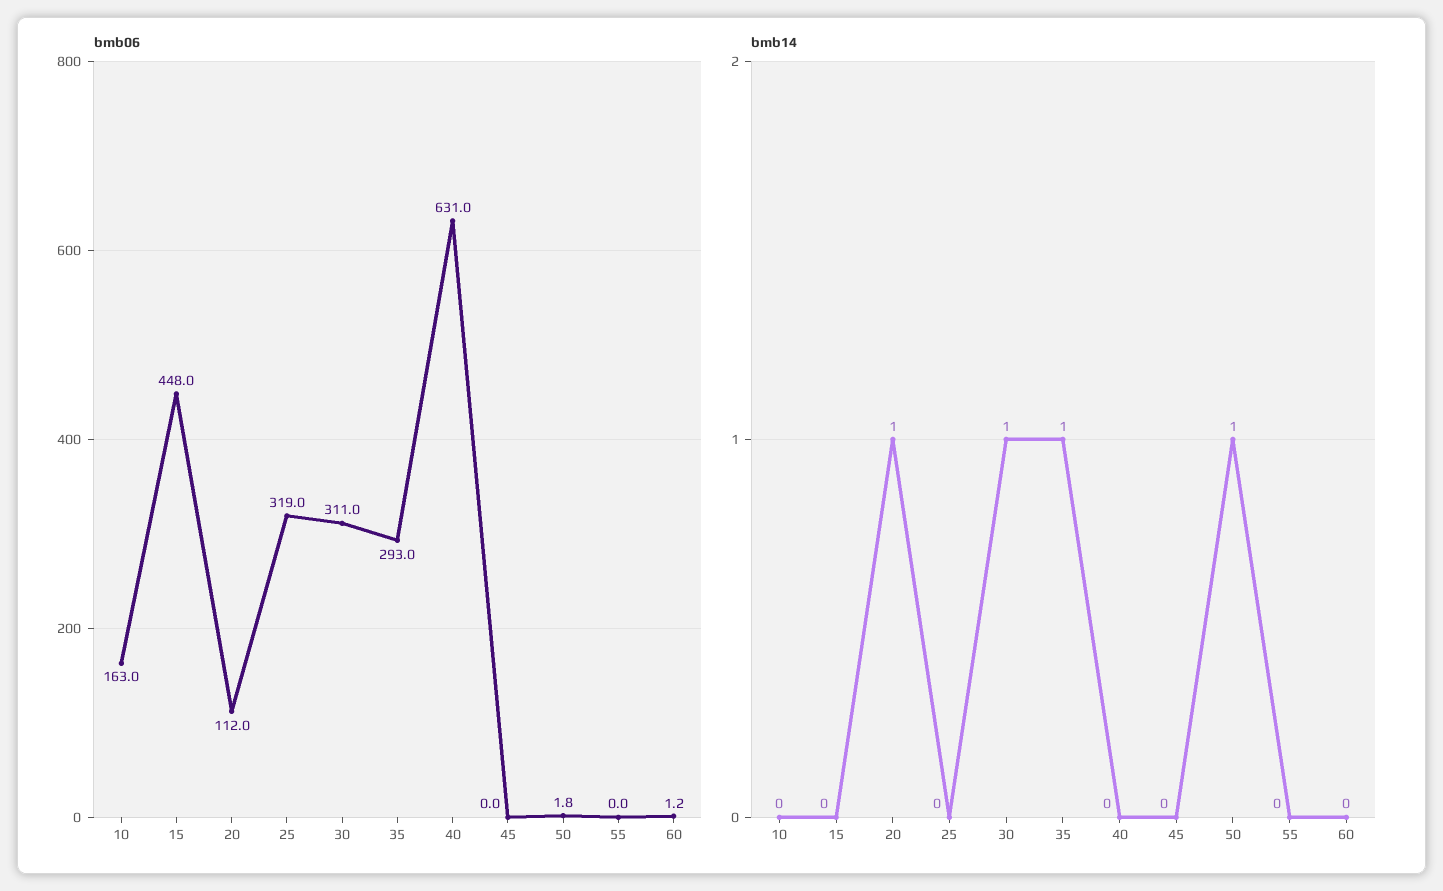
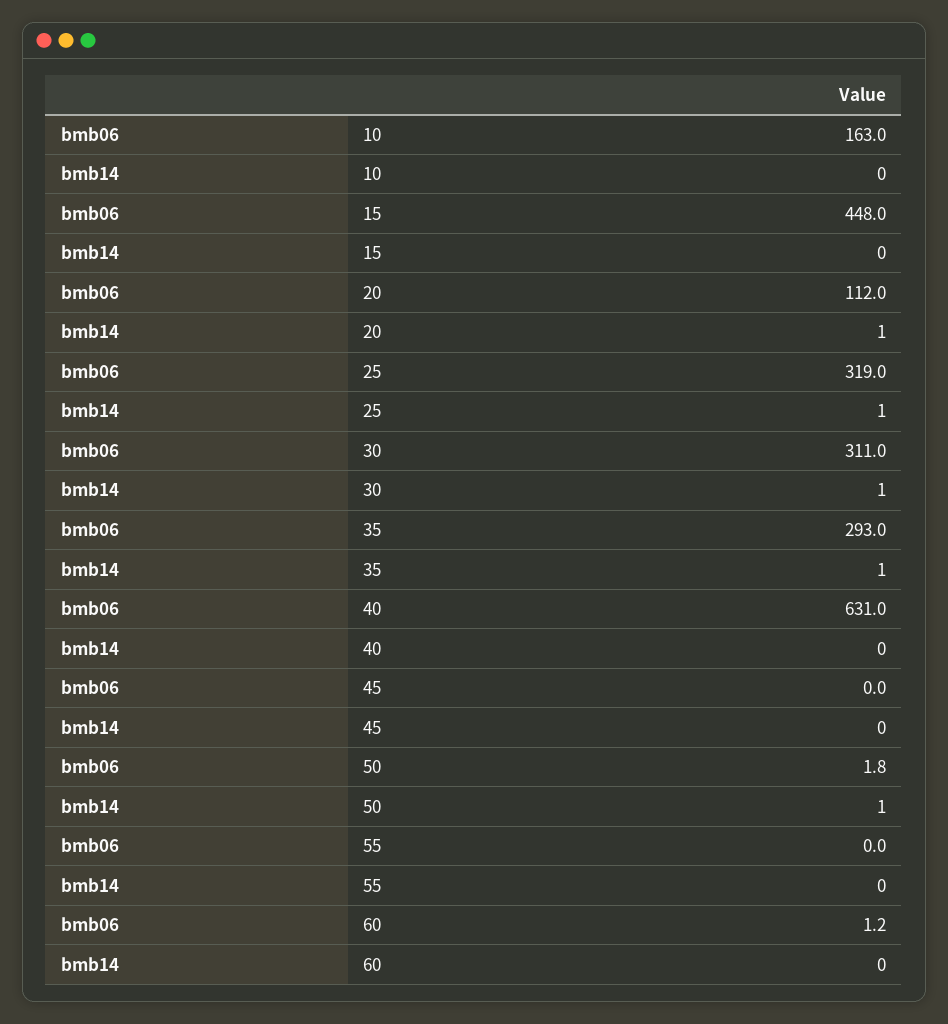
  {
    "bmb06": {
      "10": 163,
      "15": 448,
      "20": 112,
      "25": 319,
      "30": 311,
      "35": 293,
      "40": 631,
      "45": 0,
      "50": 1.8,
      "55": 0,
      "60": 1.2
    },
    "bmb14": {
      "10": 0,
      "15": 0,
      "20": 1,
-     "25": 0,
+     "25": 1,
      "30": 1,
      "35": 1,
      "40": 0,
      "45": 0,
      "50": 1,
      "55": 0,
      "60": 0
    }
  }

